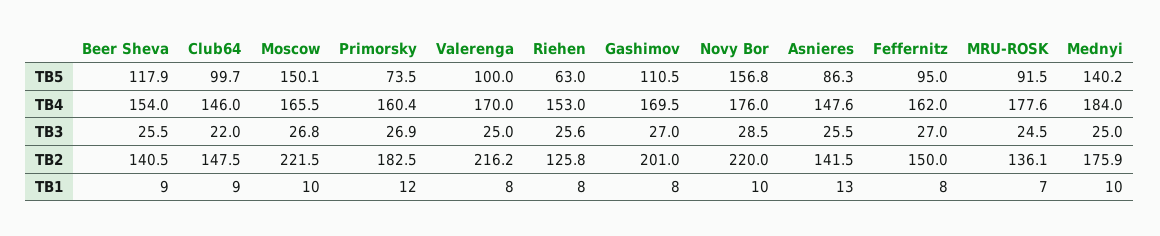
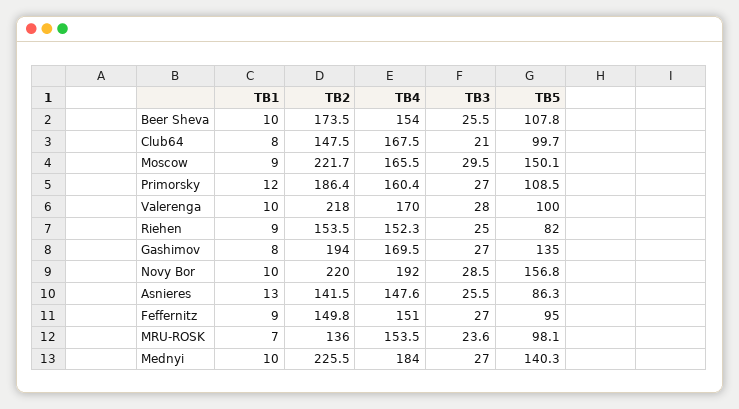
  {
    "Beer Sheva": {
-     "TB5": 117.9,
+     "TB5": 107.8,
      "TB4": 154,
      "TB3": 25.5,
-     "TB2": 140.5,
+     "TB2": 173.5,
-     "TB1": 9
+     "TB1": 10
    },
    "Club64": {
      "TB5": 99.7,
-     "TB4": 146,
+     "TB4": 167.5,
-     "TB3": 22,
+     "TB3": 21,
      "TB2": 147.5,
-     "TB1": 9
+     "TB1": 8
    },
    "Moscow": {
      "TB5": 150.1,
      "TB4": 165.5,
-     "TB3": 26.8,
+     "TB3": 29.5,
-     "TB2": 221.5,
+     "TB2": 221.7,
-     "TB1": 10
+     "TB1": 9
    },
    "Primorsky": {
-     "TB5": 73.5,
+     "TB5": 108.5,
      "TB4": 160.4,
-     "TB3": 26.9,
+     "TB3": 27,
-     "TB2": 182.5,
+     "TB2": 186.4,
      "TB1": 12
    },
    "Valerenga": {
      "TB5": 100,
      "TB4": 170,
-     "TB3": 25,
+     "TB3": 28,
-     "TB2": 216.2,
+     "TB2": 218,
-     "TB1": 8
+     "TB1": 10
    },
    "Riehen": {
-     "TB5": 63,
+     "TB5": 82,
-     "TB4": 153,
+     "TB4": 152.3,
-     "TB3": 25.6,
+     "TB3": 25,
-     "TB2": 125.8,
+     "TB2": 153.5,
-     "TB1": 8
+     "TB1": 9
    },
    "Gashimov": {
-     "TB5": 110.5,
+     "TB5": 135,
      "TB4": 169.5,
      "TB3": 27,
-     "TB2": 201,
+     "TB2": 194,
      "TB1": 8
    },
    "Novy Bor": {
      "TB5": 156.8,
-     "TB4": 176,
+     "TB4": 192,
      "TB3": 28.5,
      "TB2": 220,
      "TB1": 10
    },
    "Asnieres": {
      "TB5": 86.3,
      "TB4": 147.6,
      "TB3": 25.5,
      "TB2": 141.5,
      "TB1": 13
    },
    "Feffernitz": {
      "TB5": 95,
-     "TB4": 162,
+     "TB4": 151,
      "TB3": 27,
-     "TB2": 150,
+     "TB2": 149.8,
-     "TB1": 8
+     "TB1": 9
    },
    "MRU-ROSK": {
-     "TB5": 91.5,
+     "TB5": 98.1,
-     "TB4": 177.6,
+     "TB4": 153.5,
-     "TB3": 24.5,
+     "TB3": 23.6,
-     "TB2": 136.1,
+     "TB2": 136,
      "TB1": 7
    },
    "Mednyi": {
-     "TB5": 140.2,
+     "TB5": 140.3,
      "TB4": 184,
-     "TB3": 25,
+     "TB3": 27,
-     "TB2": 175.9,
+     "TB2": 225.5,
      "TB1": 10
    }
  }

